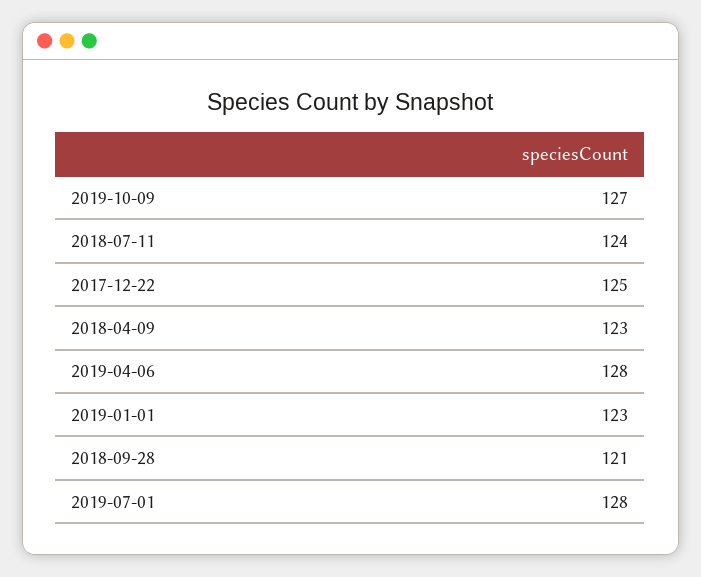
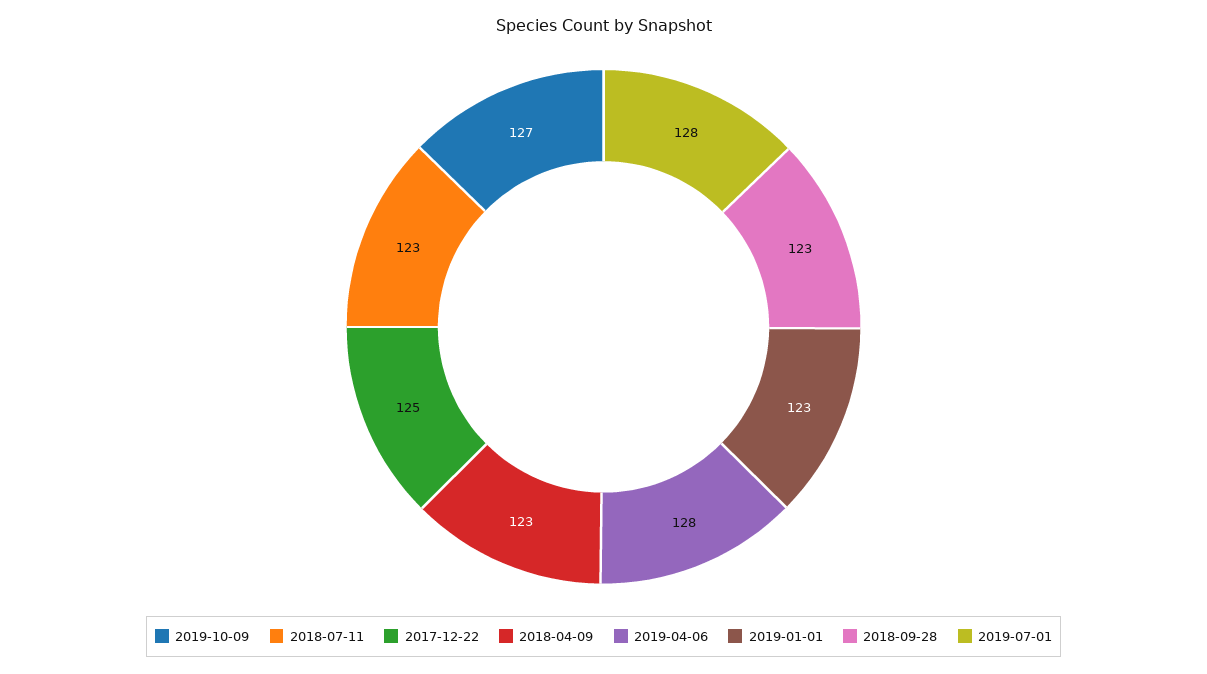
  {
    "2019-10-09": 127,
-   "2018-07-11": 124,
+   "2018-07-11": 123,
    "2017-12-22": 125,
    "2018-04-09": 123,
    "2019-04-06": 128,
    "2019-01-01": 123,
-   "2018-09-28": 121,
+   "2018-09-28": 123,
    "2019-07-01": 128
  }

